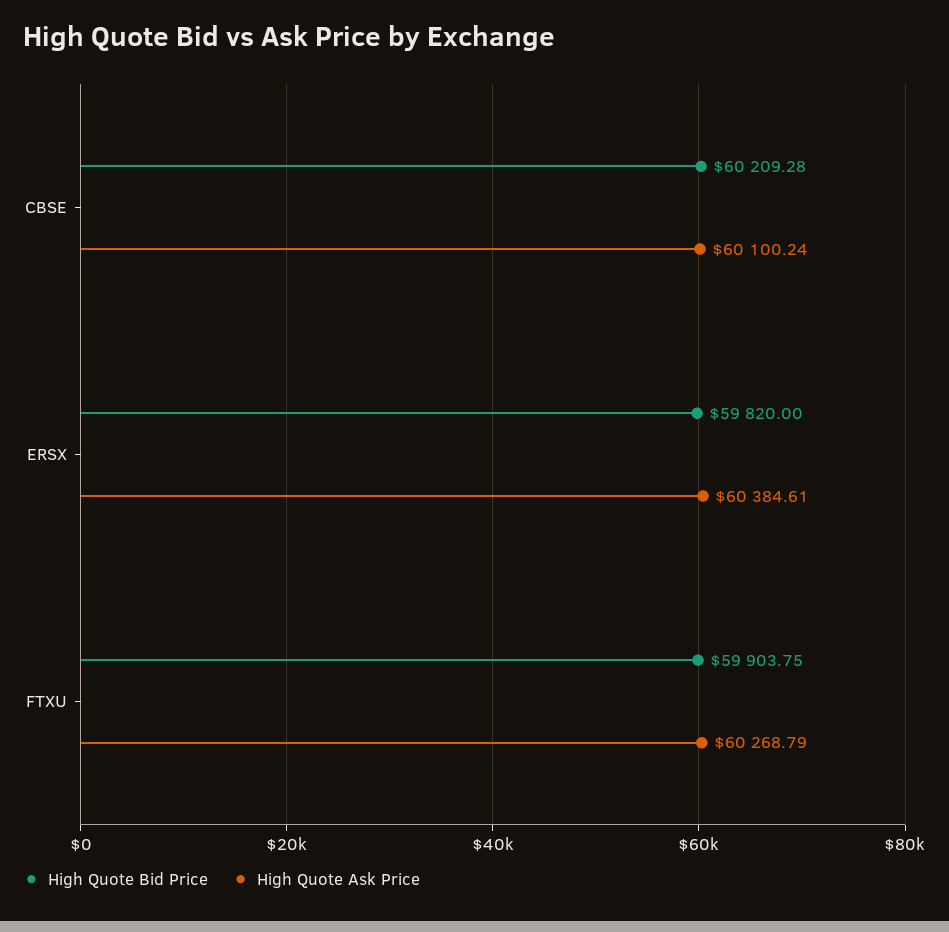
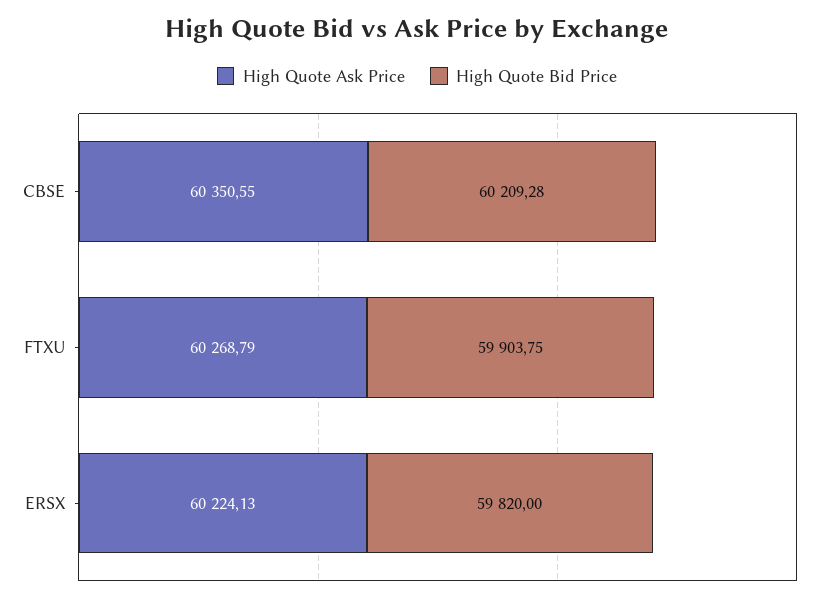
  {
    "High Quote Bid Price": {
      "CBSE": 60209.28,
      "ERSX": 59820,
      "FTXU": 59903.75
    },
    "High Quote Ask Price": {
-     "CBSE": 60100.24,
+     "CBSE": 60350.55,
-     "ERSX": 60384.61,
+     "ERSX": 60224.13,
      "FTXU": 60268.79
    }
  }

